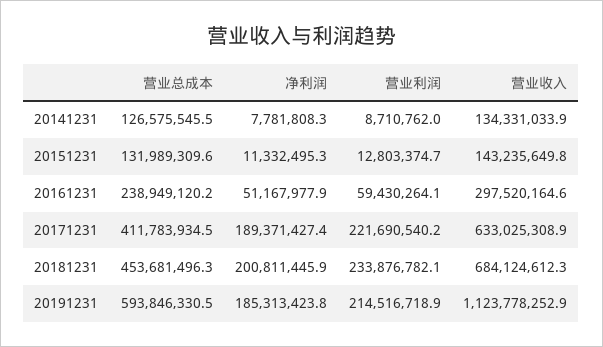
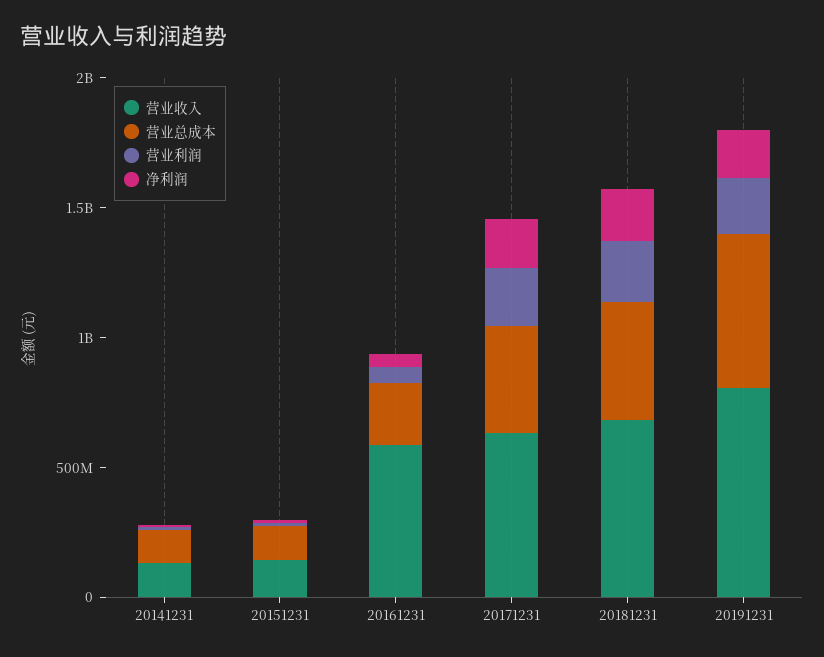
  {
    "营业总成本": {
      "20141231": 126575545.5,
      "20151231": 131989309.6,
      "20161231": 238949120.2,
      "20171231": 411783934.5,
      "20181231": 453681496.3,
      "20191231": 593846330.5
    },
    "净利润": {
      "20141231": 7781808.3,
      "20151231": 11332495.3,
      "20161231": 51167977.9,
      "20171231": 189371427.4,
      "20181231": 200811445.9,
      "20191231": 185313423.8
    },
    "营业利润": {
      "20141231": 8710762,
      "20151231": 12803374.7,
      "20161231": 59430264.1,
      "20171231": 221690540.2,
      "20181231": 233876782.1,
      "20191231": 214516718.9
    },
    "营业收入": {
      "20141231": 134331033.9,
      "20151231": 143235649.8,
-     "20161231": 297520164.6,
+     "20161231": 600000000,
      "20171231": 633025308.9,
      "20181231": 684124612.3,
-     "20191231": 1123778252.9
+     "20191231": 800000000
    }
  }

